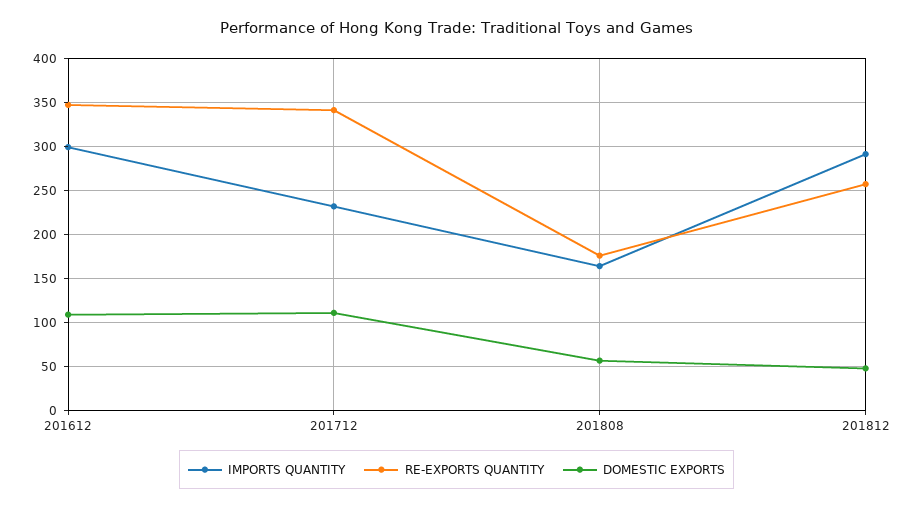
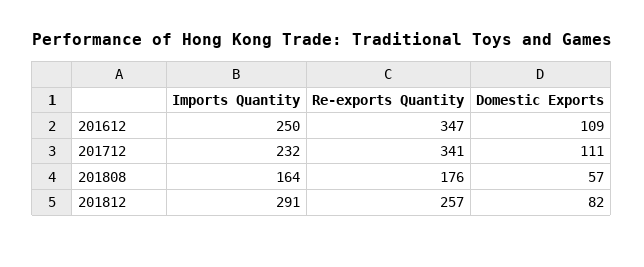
  {
    "IMPORTS QUANTITY": {
-     "201612": 300,
+     "201612": 250,
      "201712": 232,
      "201808": 164,
      "201812": 291
    },
    "RE-EXPORTS QUANTITY": {
      "201612": 347,
      "201712": 341,
      "201808": 176,
      "201812": 257
    },
    "DOMESTIC EXPORTS": {
      "201612": 109,
      "201712": 111,
      "201808": 57,
-     "201812": 50
+     "201812": 82
    }
  }

